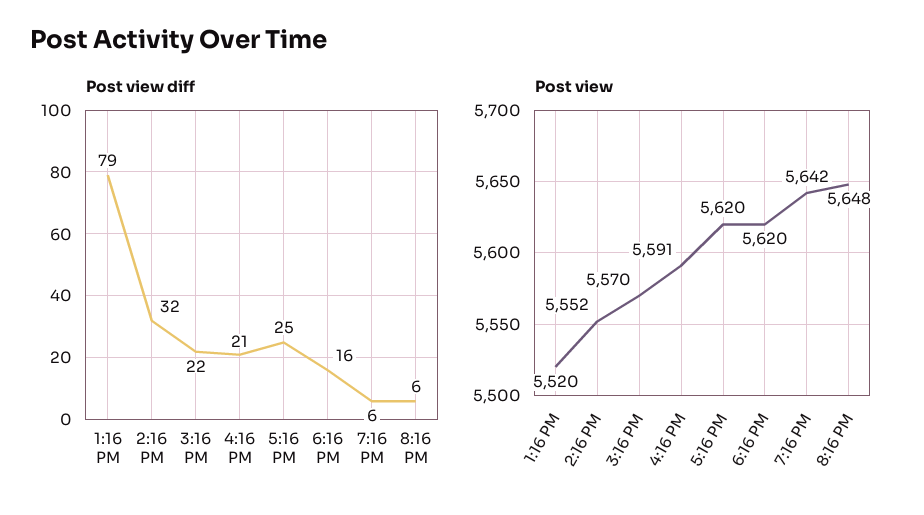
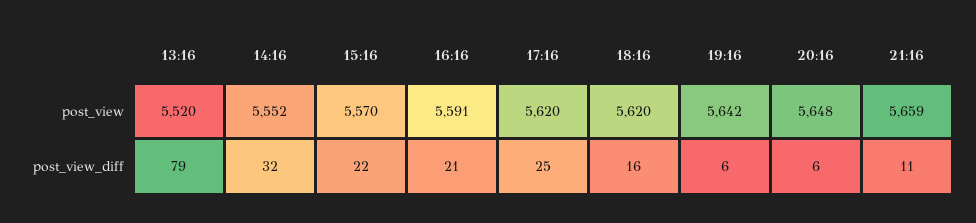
  {
    "Post view diff": {
      "1:16 PM": 79,
      "2:16 PM": 32,
      "3:16 PM": 22,
      "4:16 PM": 21,
      "5:16 PM": 25,
      "6:16 PM": 16,
      "7:16 PM": 6,
-     "8:16 PM": 6
+     "8:16 PM": 6,
+     "21:16": 11
    },
    "Post view": {
      "1:16 PM": 5520,
      "2:16 PM": 5552,
      "3:16 PM": 5570,
      "4:16 PM": 5591,
      "5:16 PM": 5620,
      "6:16 PM": 5620,
      "7:16 PM": 5642,
-     "8:16 PM": 5648
+     "8:16 PM": 5648,
+     "21:16": 5659
    }
  }

